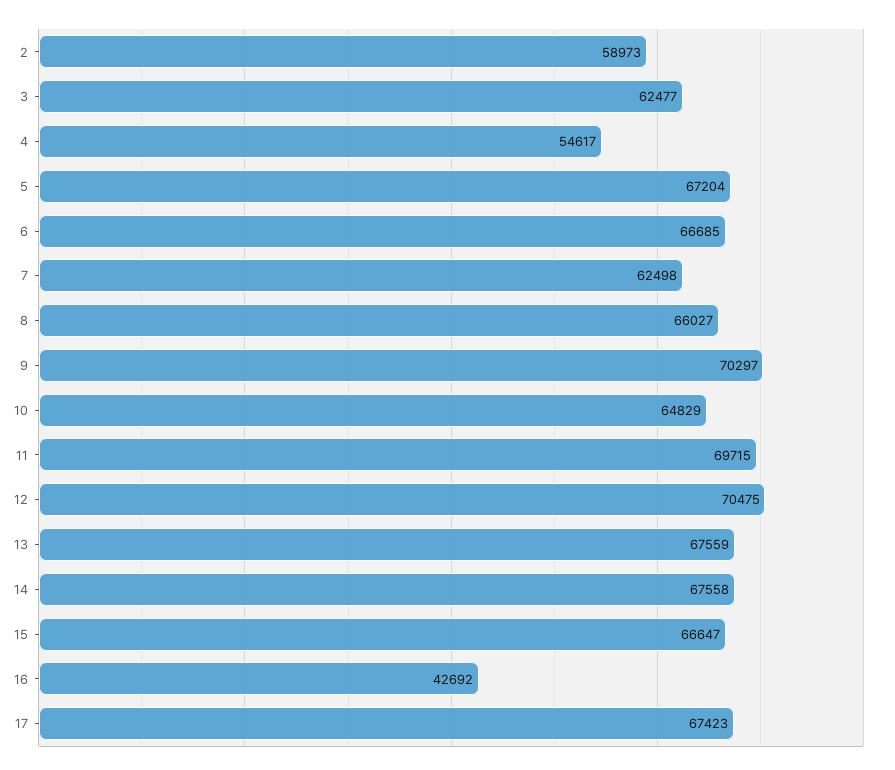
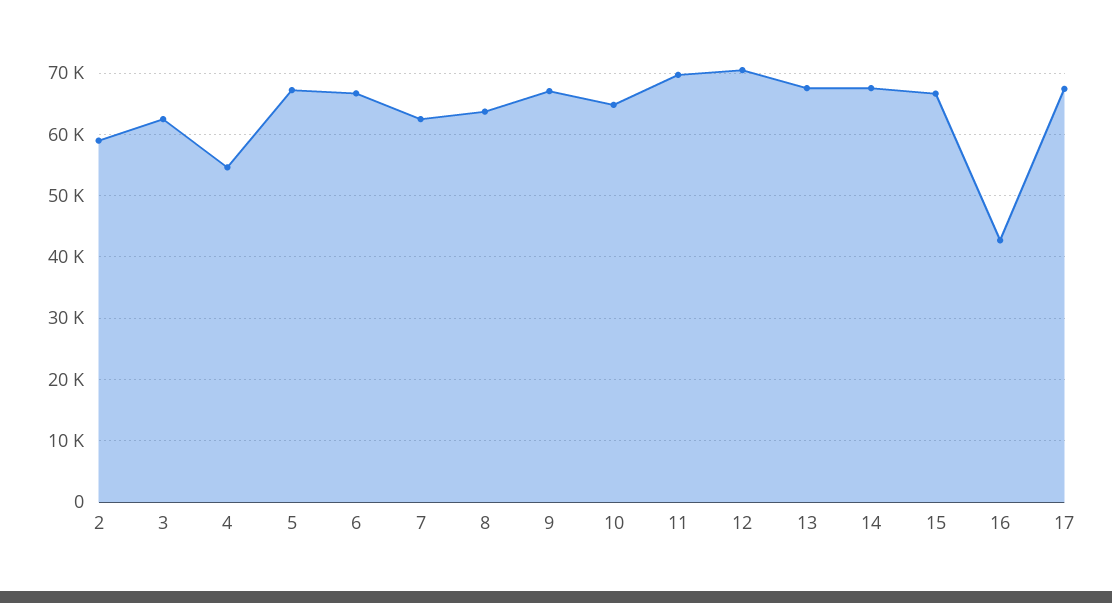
  {
    "2": 58973,
    "3": 62477,
    "4": 54617,
    "5": 67204,
    "6": 66685,
    "7": 62498,
-   "8": 66027,
+   "8": 64000,
-   "9": 70297,
+   "9": 67000,
    "10": 64829,
    "11": 69715,
    "12": 70475,
    "13": 67559,
    "14": 67558,
    "15": 66647,
    "16": 42692,
    "17": 67423
  }

